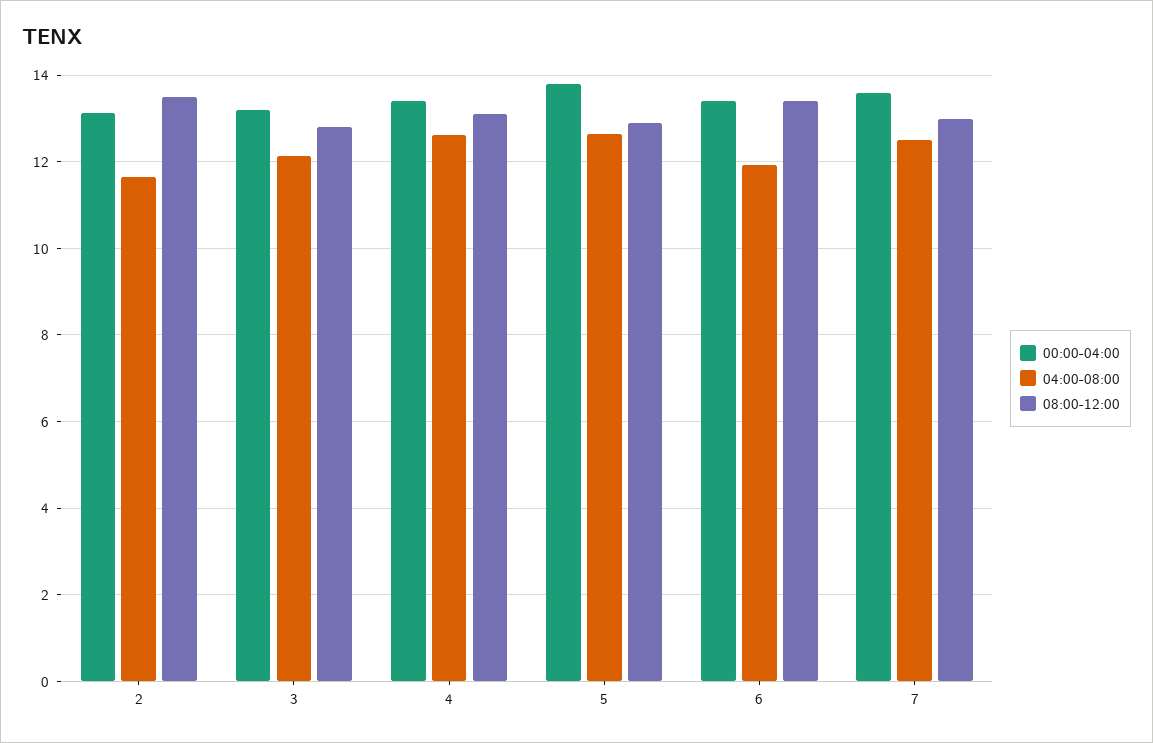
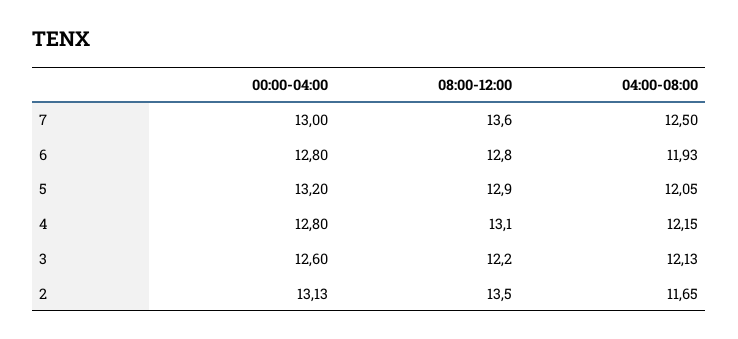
  {
    "00:00-04:00": {
      "2": 13.13,
-     "3": 13.2,
+     "3": 12.6,
-     "4": 13.4,
+     "4": 12.8,
-     "5": 13.8,
+     "5": 13.2,
-     "6": 13.4,
+     "6": 12.8,
-     "7": 13.6
+     "7": 13
    },
    "04:00-08:00": {
      "2": 11.65,
      "3": 12.13,
-     "4": 12.6,
+     "4": 12.15,
-     "5": 12.6,
+     "5": 12.05,
      "6": 11.93,
      "7": 12.5
    },
    "08:00-12:00": {
      "2": 13.5,
-     "3": 12.8,
+     "3": 12.2,
      "4": 13.1,
      "5": 12.9,
-     "6": 13.4,
+     "6": 12.8,
-     "7": 13
+     "7": 13.6
    }
  }

